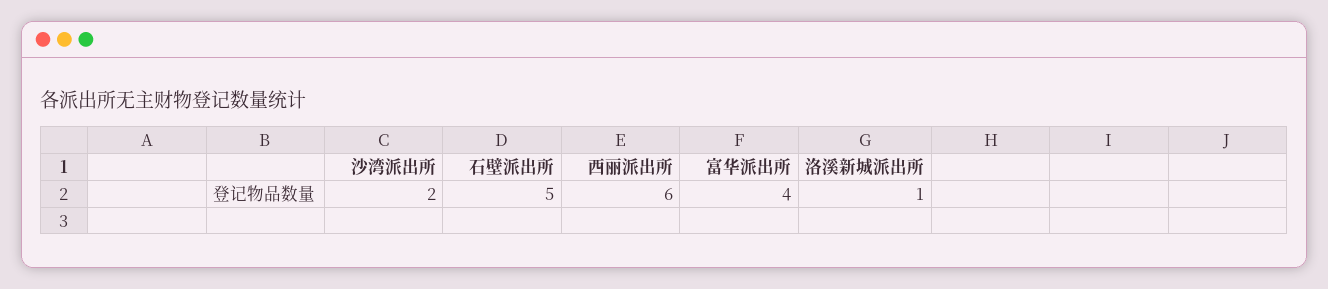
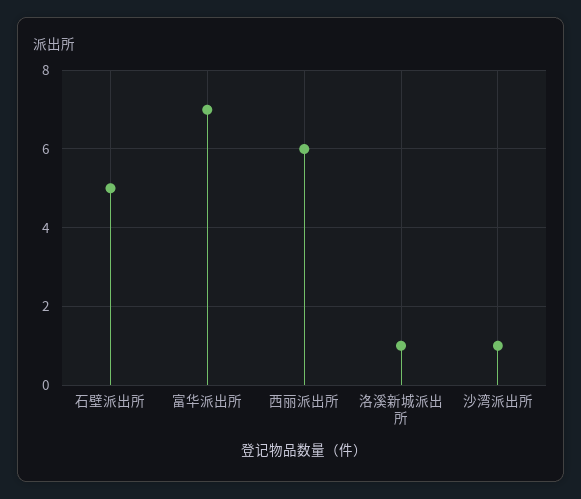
  {
-   "沙湾派出所": 2,
+   "沙湾派出所": 1,
    "石壁派出所": 5,
    "西丽派出所": 6,
-   "富华派出所": 4,
+   "富华派出所": 7,
    "洛溪新城派出所": 1
  }

